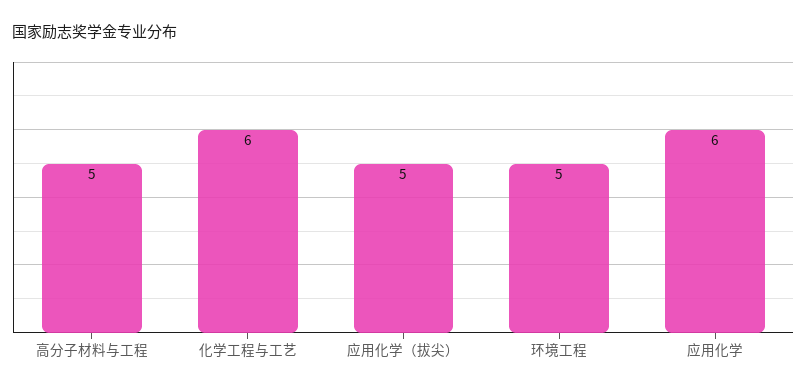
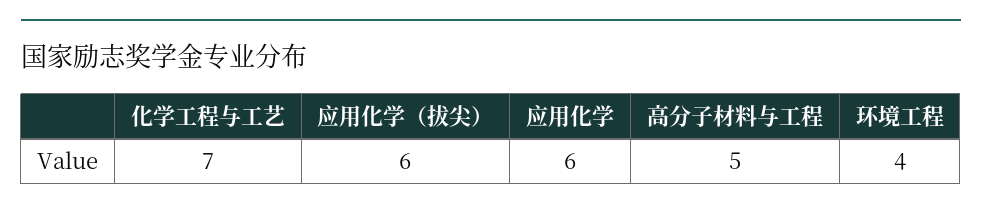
  {
    "高分子材料与工程": 5,
-   "化学工程与工艺": 6,
+   "化学工程与工艺": 7,
-   "应用化学（拔尖）": 5,
+   "应用化学（拔尖）": 6,
-   "环境工程": 5,
+   "环境工程": 4,
    "应用化学": 6
  }

